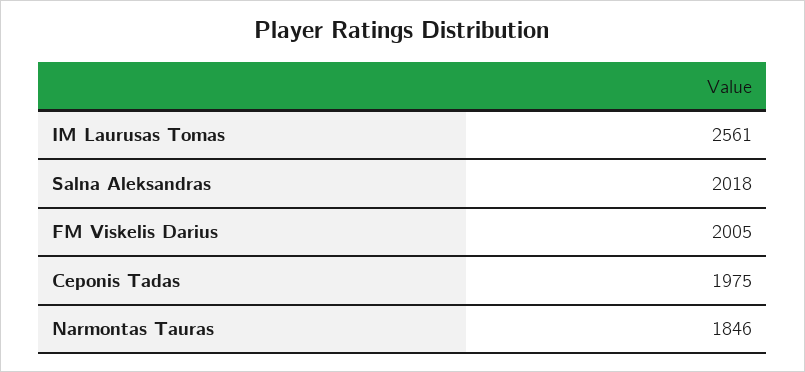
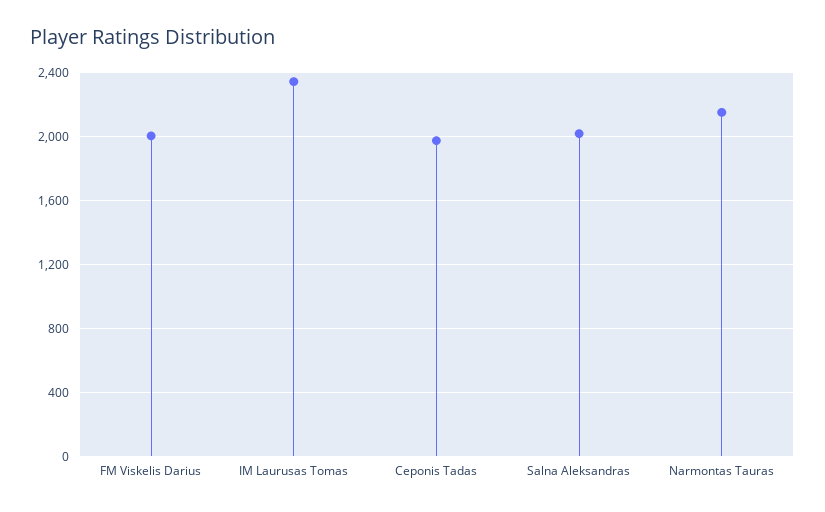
  {
-   "IM Laurusas Tomas": 2561,
+   "IM Laurusas Tomas": 2350,
    "Salna Aleksandras": 2018,
    "FM Viskelis Darius": 2005,
    "Ceponis Tadas": 1975,
-   "Narmontas Tauras": 1846
+   "Narmontas Tauras": 2150
  }

